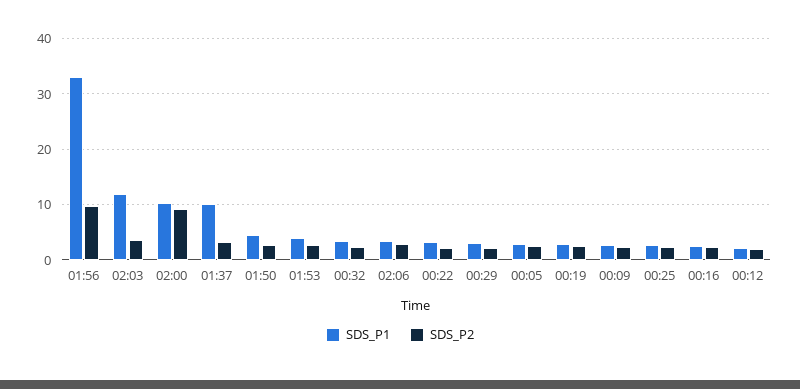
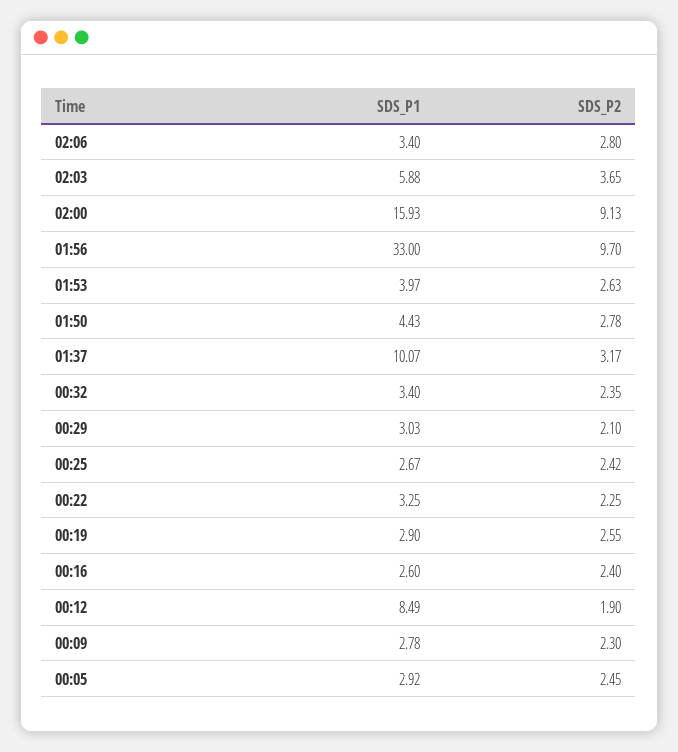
  {
    "SDS_P1": {
      "01:56": 33,
-     "02:03": 12,
+     "02:03": 5.88,
-     "02:00": 10,
+     "02:00": 15.93,
      "01:37": 10.07,
      "01:50": 4.43,
      "01:53": 3.97,
      "00:32": 3.4,
      "02:06": 3.4,
      "00:22": 3.25,
      "00:29": 3.03,
      "00:05": 2.92,
      "00:19": 2.9,
      "00:09": 2.78,
      "00:25": 2.67,
      "00:16": 2.6,
-     "00:12": 2
+     "00:12": 8.49
    },
    "SDS_P2": {
      "01:56": 9.7,
      "02:03": 3.65,
      "02:00": 9.13,
      "01:37": 3.17,
      "01:50": 2.78,
      "01:53": 2.63,
      "00:32": 2.35,
      "02:06": 2.8,
      "00:22": 2.25,
      "00:29": 2.1,
      "00:05": 2.45,
      "00:19": 2.55,
      "00:09": 2.3,
      "00:25": 2.42,
      "00:16": 2.4,
      "00:12": 1.9
    }
  }

